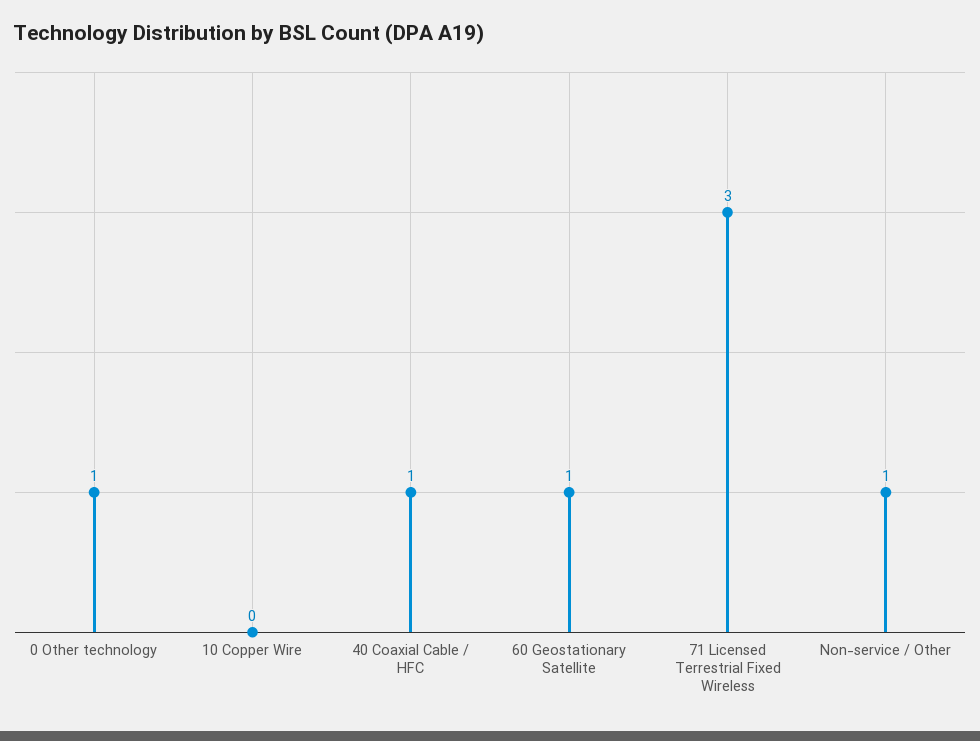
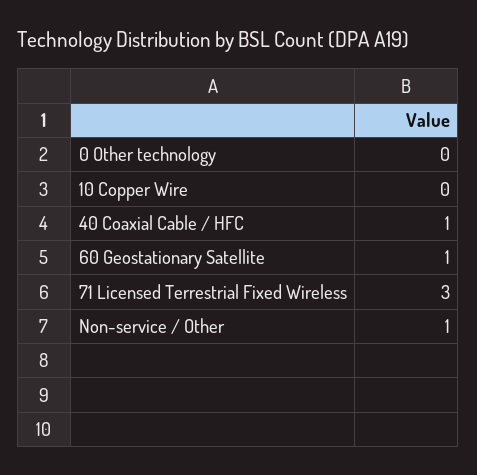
  {
-   "0 Other technology": 1,
+   "0 Other technology": 0,
    "10 Copper Wire": 0,
    "40 Coaxial Cable / HFC": 1,
    "60 Geostationary Satellite": 1,
    "71 Licensed Terrestrial Fixed Wireless": 3,
    "Non-service / Other": 1
  }

